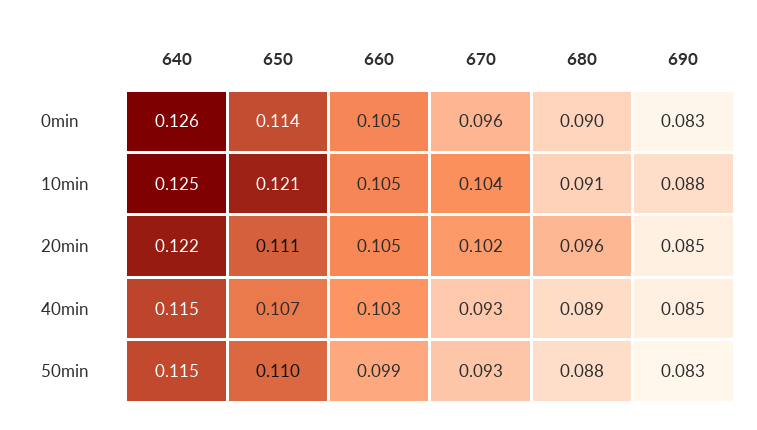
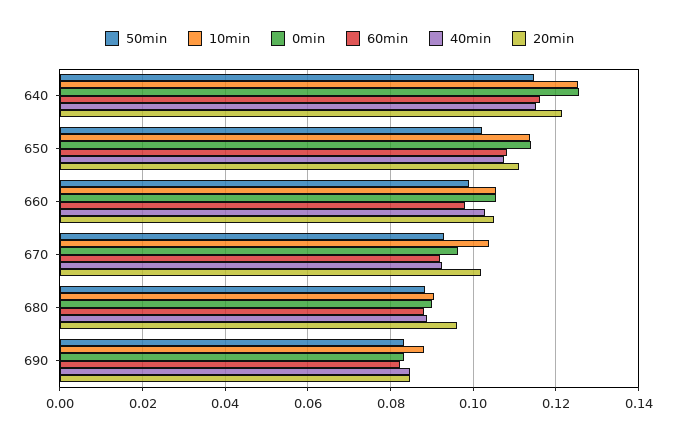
  {
    "0min": {
      "640": 0.126,
      "650": 0.114,
      "660": 0.105,
      "670": 0.096,
      "680": 0.09,
      "690": 0.083
    },
    "10min": {
      "640": 0.125,
-     "650": 0.121,
+     "650": 0.114,
      "660": 0.105,
      "670": 0.104,
      "680": 0.091,
      "690": 0.088
    },
    "20min": {
      "640": 0.122,
      "650": 0.111,
      "660": 0.105,
      "670": 0.102,
      "680": 0.096,
      "690": 0.085
    },
    "40min": {
      "640": 0.115,
      "650": 0.107,
      "660": 0.103,
      "670": 0.093,
      "680": 0.089,
      "690": 0.085
    },
    "50min": {
      "640": 0.115,
-     "650": 0.11,
+     "650": 0.102,
      "660": 0.099,
      "670": 0.093,
      "680": 0.088,
      "690": 0.083
-   }
+   },
+   "60min": {
+     "640": 0.116,
+     "650": 0.108,
+     "660": 0.098,
+     "670": 0.092,
+     "680": 0.088,
+     "690": 0.082
+   }
  }

